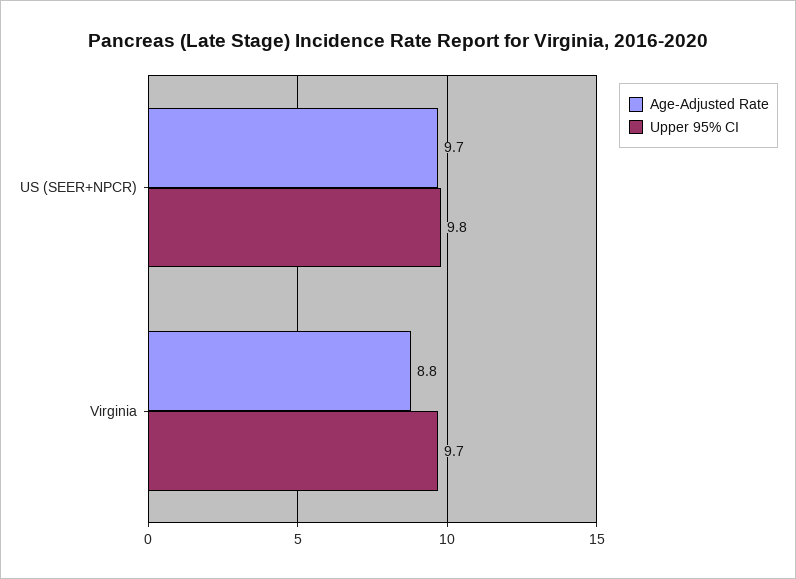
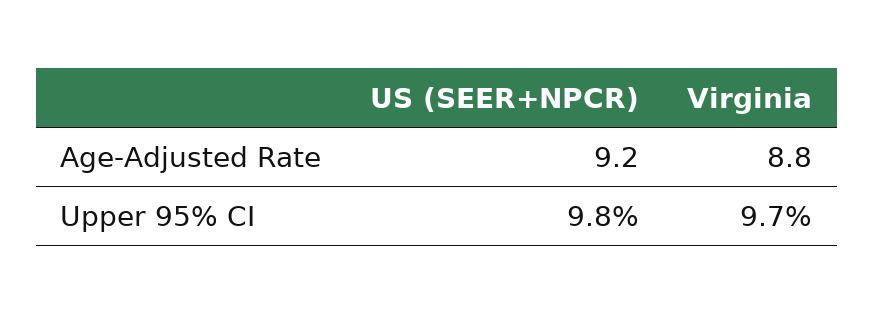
  {
    "Age-Adjusted Rate": {
-     "US (SEER+NPCR)": 9.7,
+     "US (SEER+NPCR)": 9.2,
      "Virginia": 8.8
    },
    "Upper 95% CI": {
      "US (SEER+NPCR)": 9.8,
      "Virginia": 9.7
    }
  }

